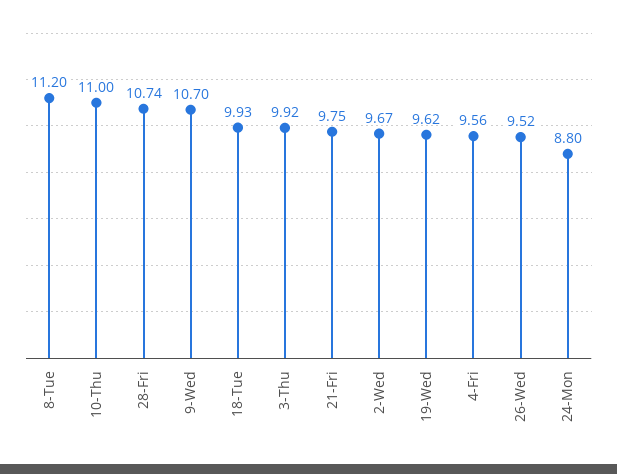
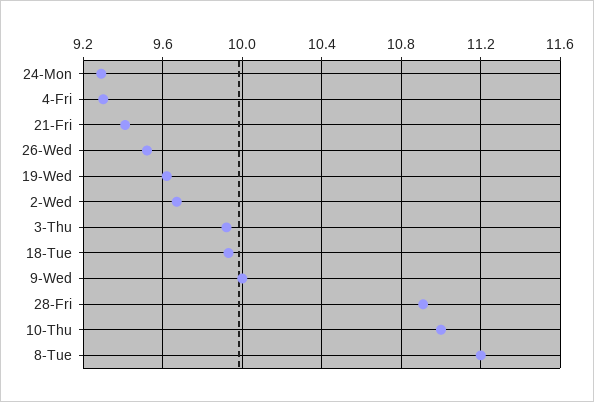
  {
    "8-Tue": 11.2,
    "10-Thu": 11,
-   "28-Fri": 10.74,
+   "28-Fri": 10.9,
-   "9-Wed": 10.7,
+   "9-Wed": 10,
    "18-Tue": 9.93,
    "3-Thu": 9.92,
-   "21-Fri": 9.75,
+   "21-Fri": 9.4,
    "2-Wed": 9.67,
    "19-Wed": 9.62,
-   "4-Fri": 9.56,
+   "4-Fri": 9.3,
    "26-Wed": 9.52,
-   "24-Mon": 8.8
+   "24-Mon": 9.3
  }

